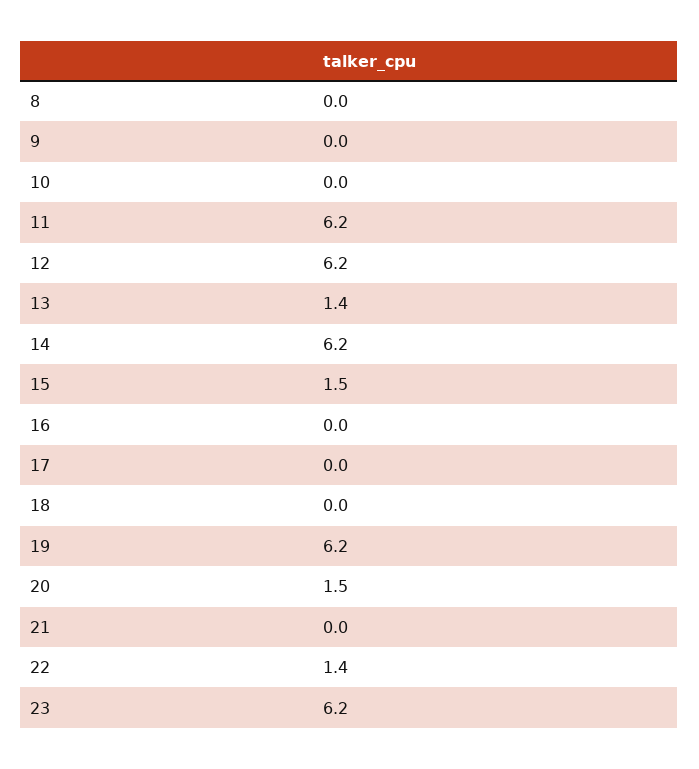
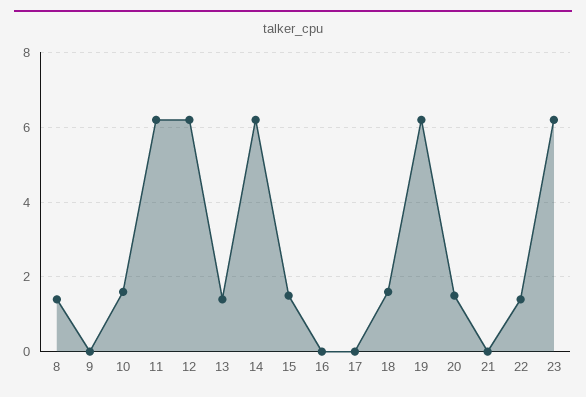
  {
-   "8": 0,
+   "8": 1.5,
    "9": 0,
-   "10": 0,
+   "10": 1.5,
    "11": 6.2,
    "12": 6.2,
    "13": 1.4,
    "14": 6.2,
    "15": 1.5,
    "16": 0,
    "17": 0,
-   "18": 0,
+   "18": 1.5,
    "19": 6.2,
    "20": 1.5,
    "21": 0,
    "22": 1.4,
    "23": 6.2
  }

